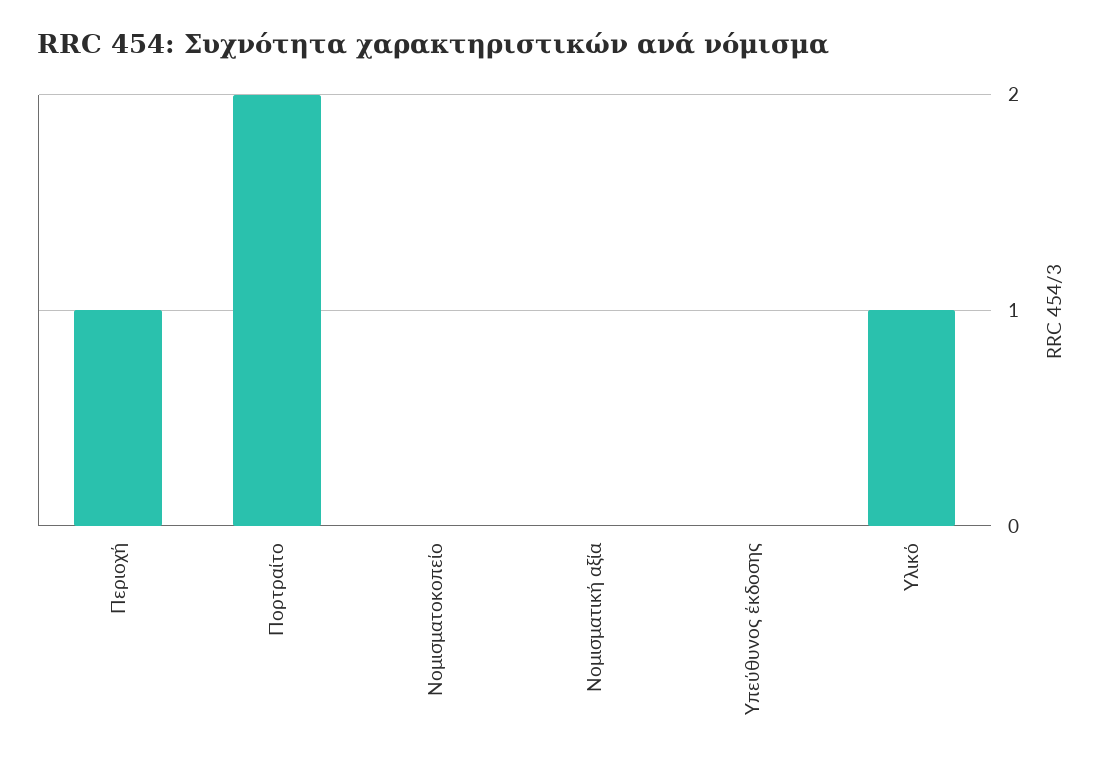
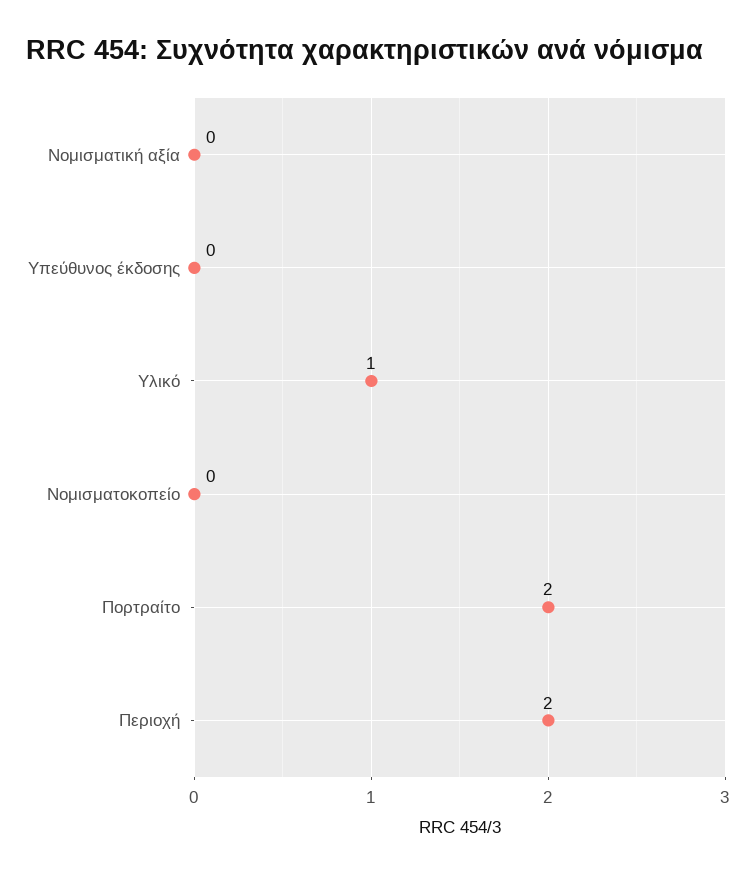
  {
-   "Περιοχή": 1,
+   "Περιοχή": 2,
    "Πορτραίτο": 2,
    "Νομισματοκοπείο": 0,
    "Νομισματική αξία": 0,
    "Υπεύθυνος έκδοσης": 0,
    "Υλικό": 1
  }

